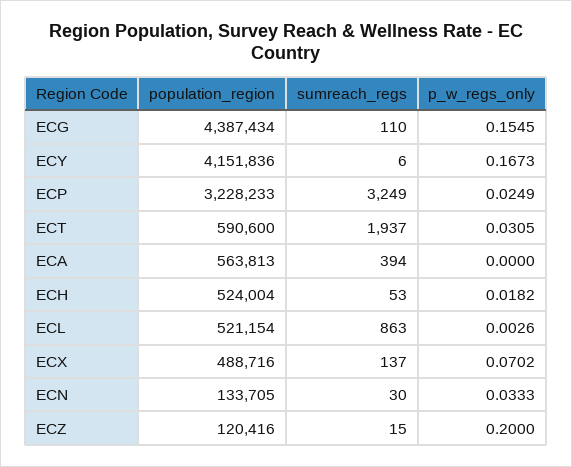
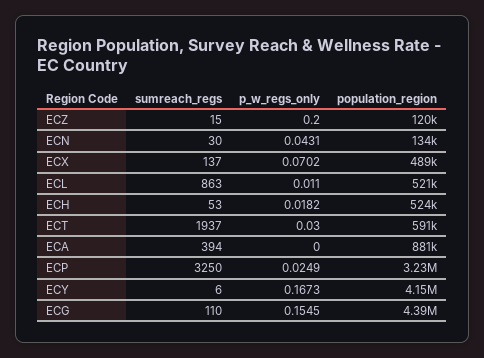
  {
    "population_region": {
      "ECG": 4387434,
      "ECY": 4151836,
      "ECP": 3228233,
      "ECT": 590600,
-     "ECA": 563813,
+     "ECA": 881000,
      "ECH": 524004,
      "ECL": 521154,
      "ECX": 488716,
      "ECN": 133705,
      "ECZ": 120416
    },
    "sumreach_regs": {
      "ECG": 110,
      "ECY": 6,
-     "ECP": 3249,
+     "ECP": 3250,
      "ECT": 1937,
      "ECA": 394,
      "ECH": 53,
      "ECL": 863,
      "ECX": 137,
      "ECN": 30,
      "ECZ": 15
    },
    "p_w_regs_only": {
      "ECG": 0.1545,
      "ECY": 0.1673,
      "ECP": 0.0249,
-     "ECT": 0.0305,
+     "ECT": 0.03,
      "ECA": 0,
      "ECH": 0.0182,
-     "ECL": 0.0026,
+     "ECL": 0.011,
      "ECX": 0.0702,
-     "ECN": 0.0333,
+     "ECN": 0.0431,
      "ECZ": 0.2
    }
  }

